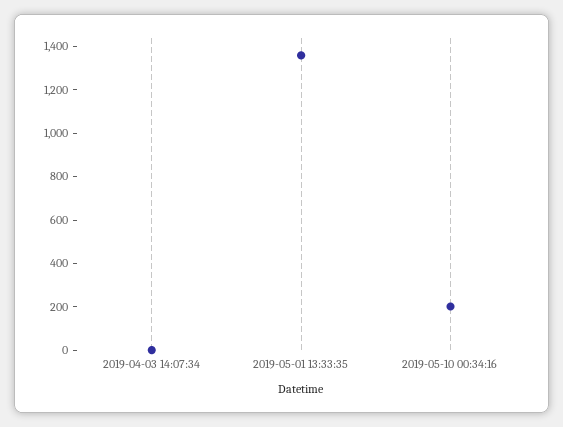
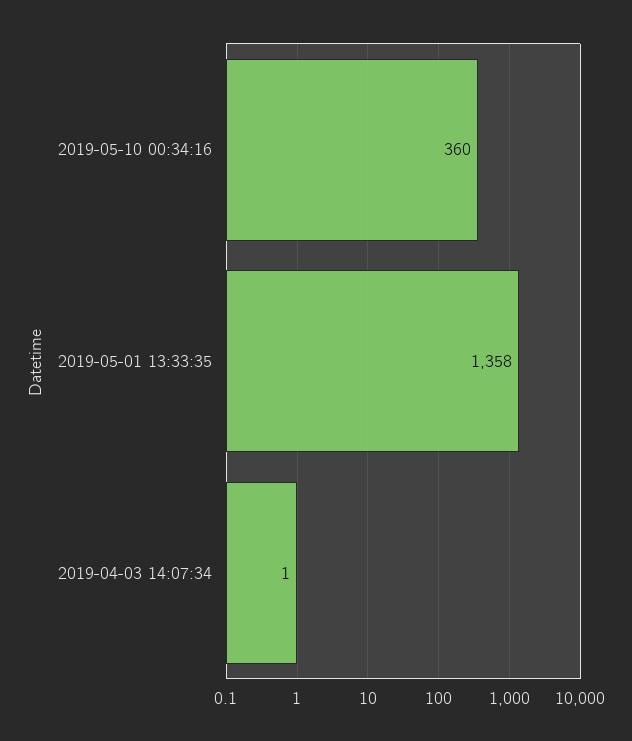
  {
    "2019-04-03 14:07:34": 1,
    "2019-05-01 13:33:35": 1358,
-   "2019-05-10 00:34:16": 200
+   "2019-05-10 00:34:16": 360
  }

